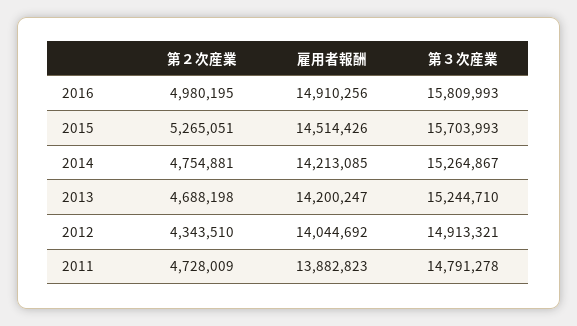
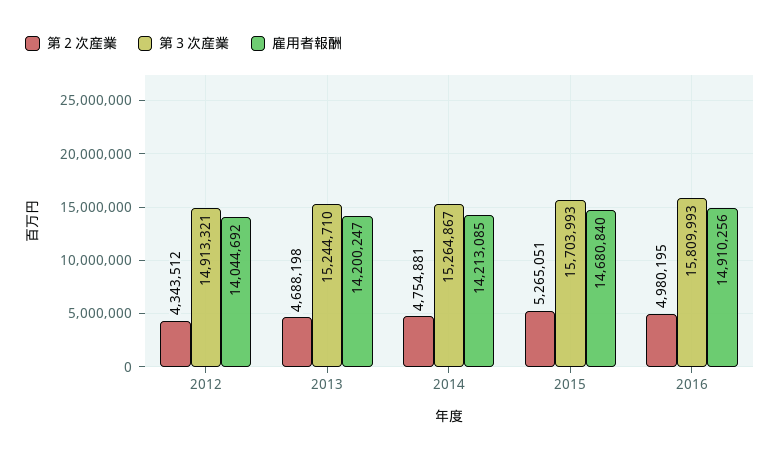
  {
    "第２次産業": {
      "2016": 4980195,
      "2015": 5265051,
      "2014": 4754881,
      "2013": 4688198,
-     "2012": 4343510,
+     "2012": 4343512
-     "2011": 4728009
    },
    "雇用者報酬": {
      "2016": 14910256,
-     "2015": 14514426,
+     "2015": 14680840,
      "2014": 14213085,
      "2013": 14200247,
-     "2012": 14044692,
+     "2012": 14044692
-     "2011": 13882823
    },
    "第３次産業": {
      "2016": 15809993,
      "2015": 15703993,
      "2014": 15264867,
      "2013": 15244710,
-     "2012": 14913321,
+     "2012": 14913321
-     "2011": 14791278
    }
  }

